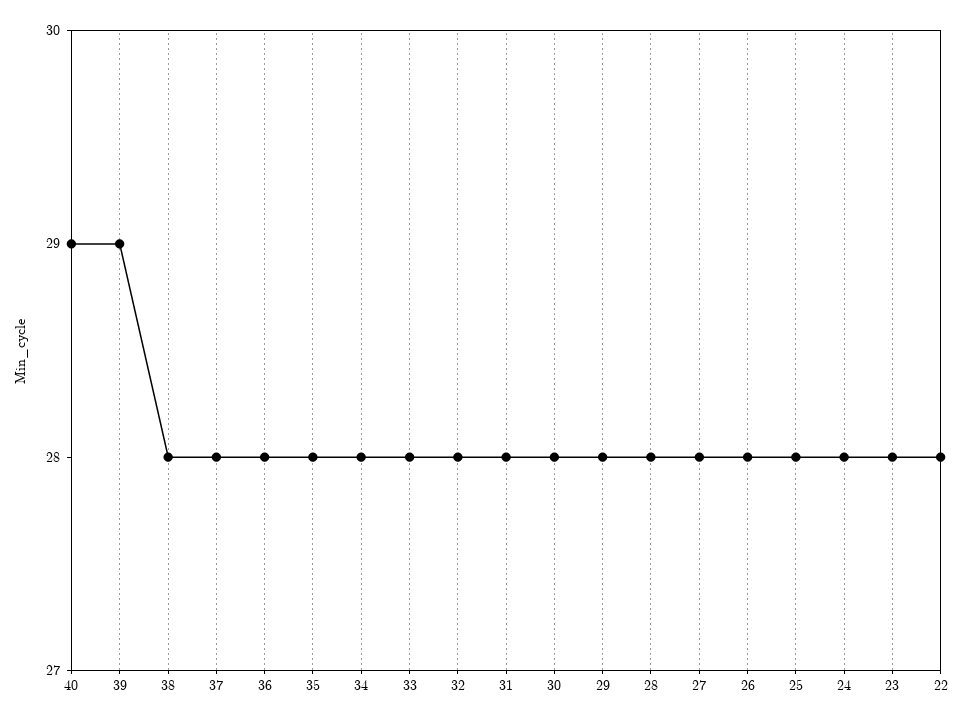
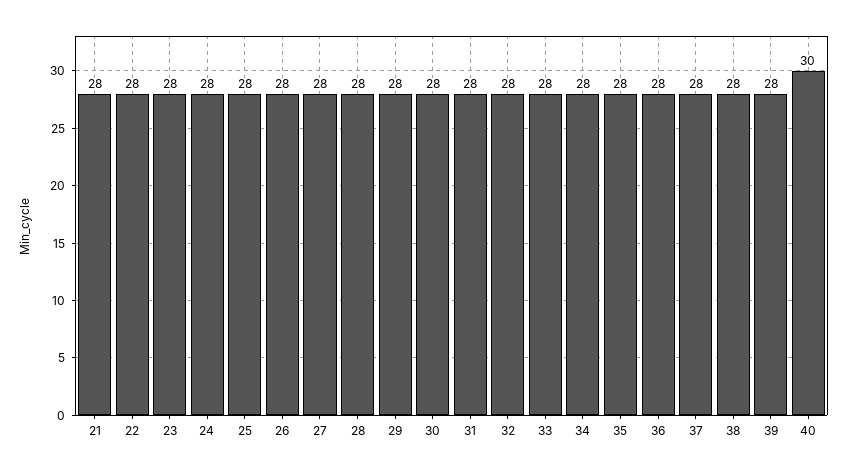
  {
-   "40": 29,
+   "40": 30,
-   "39": 29,
+   "39": 28,
    "38": 28,
    "37": 28,
    "36": 28,
    "35": 28,
    "34": 28,
    "33": 28,
    "32": 28,
    "31": 28,
    "30": 28,
    "29": 28,
    "28": 28,
    "27": 28,
    "26": 28,
    "25": 28,
    "24": 28,
    "23": 28,
-   "22": 28
+   "22": 28,
+   "21": 28
  }

